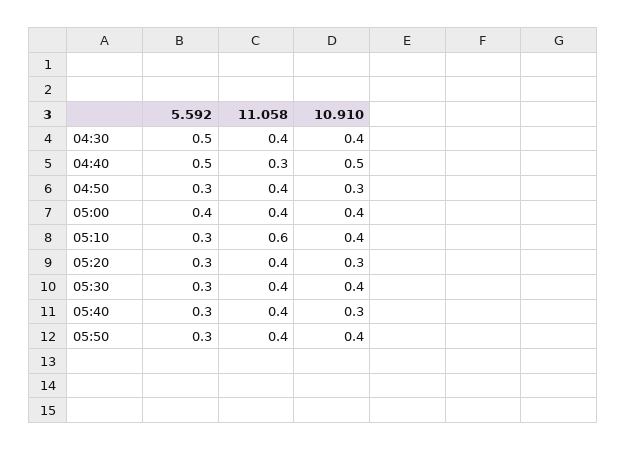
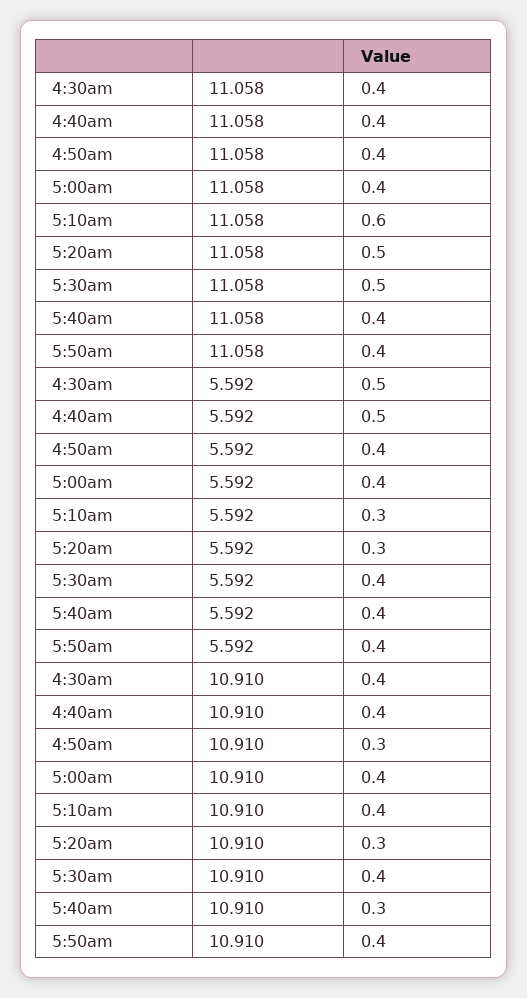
  {
    "5.592": {
      "04:30": 0.5,
      "04:40": 0.5,
-     "04:50": 0.3,
+     "04:50": 0.4,
      "05:00": 0.4,
      "05:10": 0.3,
      "05:20": 0.3,
-     "05:30": 0.3,
+     "05:30": 0.4,
-     "05:40": 0.3,
+     "05:40": 0.4,
-     "05:50": 0.3
+     "05:50": 0.4
    },
    "11.058": {
      "04:30": 0.4,
-     "04:40": 0.3,
+     "04:40": 0.4,
      "04:50": 0.4,
      "05:00": 0.4,
      "05:10": 0.6,
-     "05:20": 0.4,
+     "05:20": 0.5,
-     "05:30": 0.4,
+     "05:30": 0.5,
      "05:40": 0.4,
      "05:50": 0.4
    },
    "10.910": {
      "04:30": 0.4,
-     "04:40": 0.5,
+     "04:40": 0.4,
      "04:50": 0.3,
      "05:00": 0.4,
      "05:10": 0.4,
      "05:20": 0.3,
      "05:30": 0.4,
      "05:40": 0.3,
      "05:50": 0.4
    }
  }

